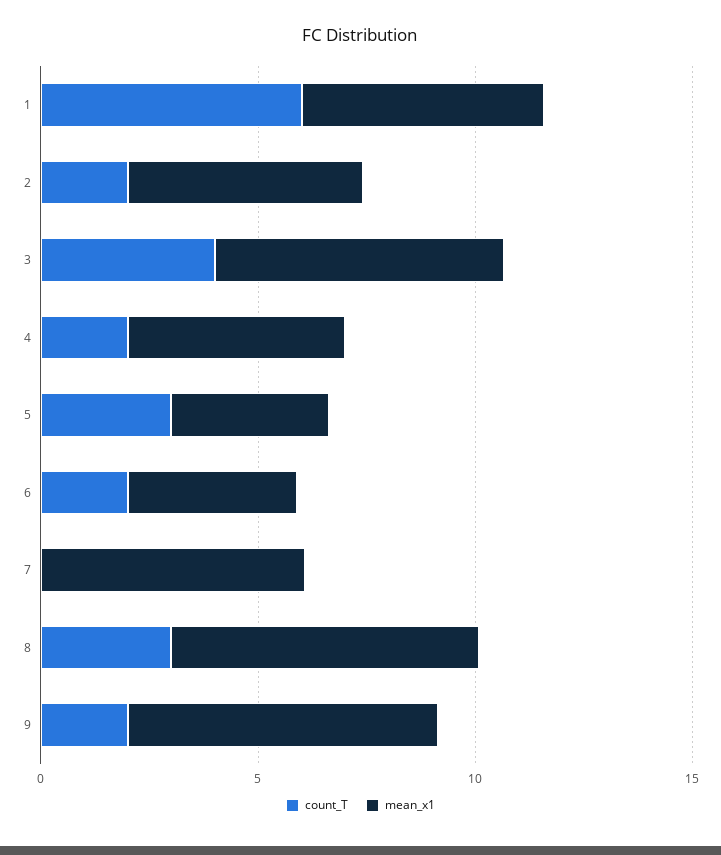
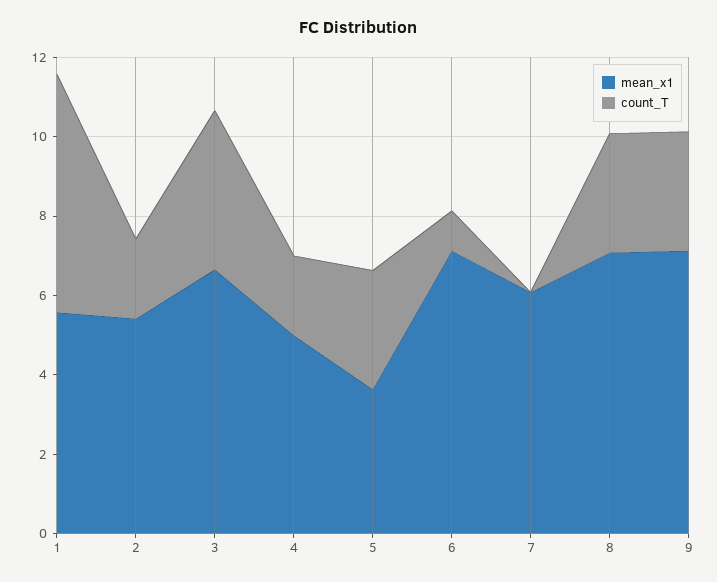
  {
    "count_T": {
      "1": 6,
      "2": 2,
      "3": 4,
      "4": 2,
      "5": 3,
-     "6": 2,
+     "6": 1,
      "7": 0,
      "8": 3,
-     "9": 2
+     "9": 3
    },
    "mean_x1": {
      "1": 5.5,
      "2": 5.5,
      "3": 6.5,
      "4": 5,
      "5": 3.5,
-     "6": 4,
+     "6": 7,
      "7": 6,
      "8": 7,
      "9": 7
    }
  }

